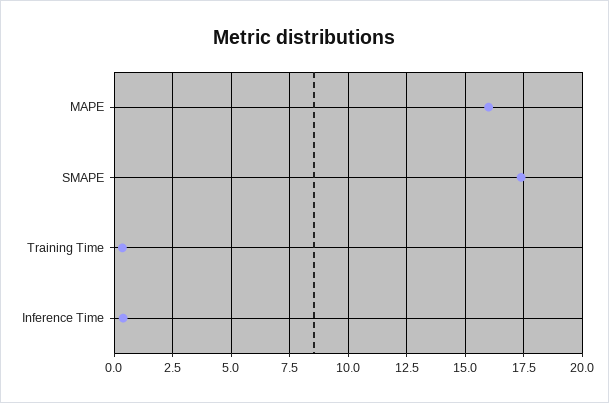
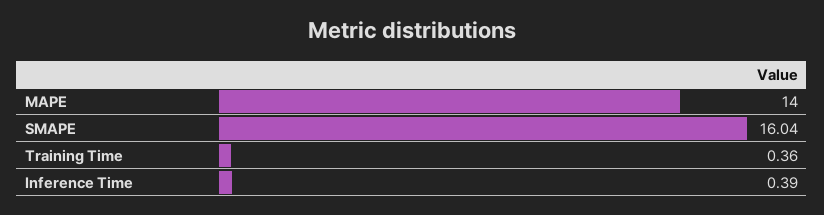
  {
-   "MAPE": 16,
+   "MAPE": 14,
-   "SMAPE": 17.5,
+   "SMAPE": 16.04,
    "Training Time": 0.36,
    "Inference Time": 0.39
  }

